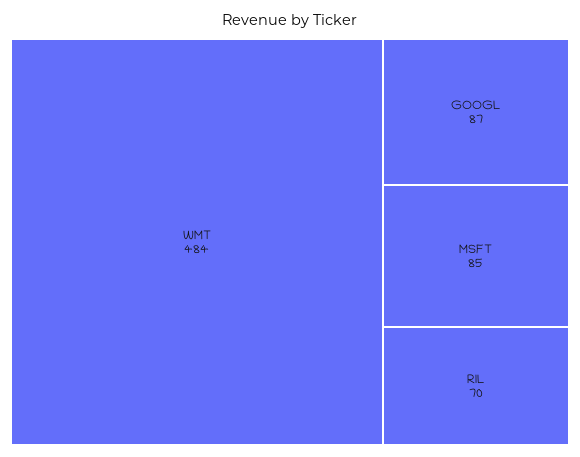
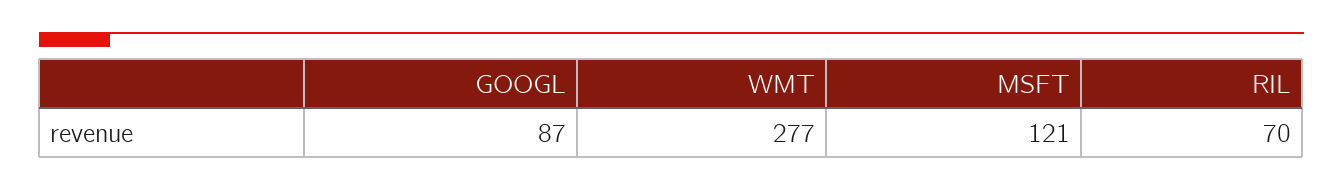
  {
-   "WMT": 484,
+   "WMT": 277,
    "GOOGL": 87,
-   "MSFT": 85,
+   "MSFT": 121,
    "RIL": 70
  }

